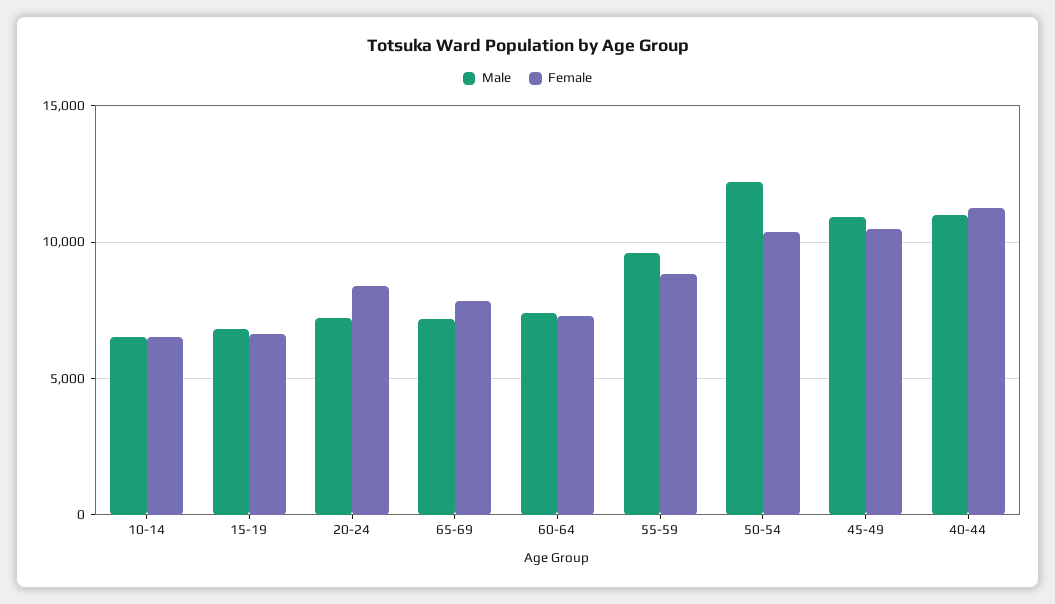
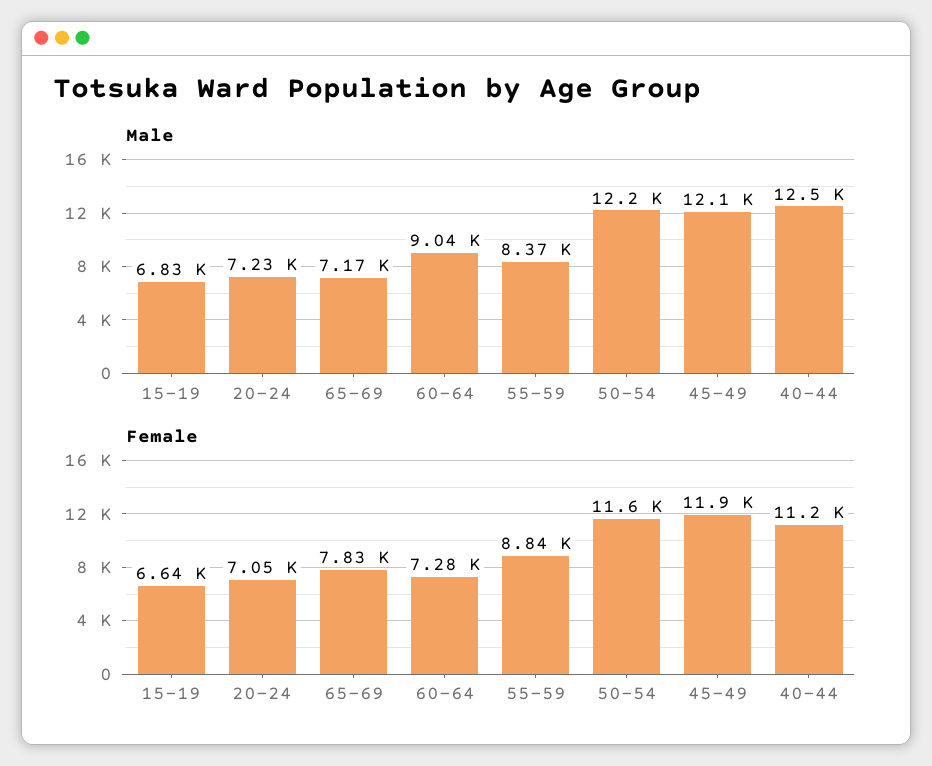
  {
    "Male": {
-     "10-14": 6500,
      "15-19": 6830,
      "20-24": 7230,
      "65-69": 7170,
-     "60-64": 7500,
+     "60-64": 9040,
-     "55-59": 9500,
+     "55-59": 8370,
      "50-54": 12200,
-     "45-49": 11000,
+     "45-49": 12100,
-     "40-44": 11000
+     "40-44": 12500
    },
    "Female": {
-     "10-14": 6500,
      "15-19": 6640,
-     "20-24": 8500,
+     "20-24": 7050,
      "65-69": 7830,
      "60-64": 7280,
      "55-59": 8840,
-     "50-54": 10500,
+     "50-54": 11600,
-     "45-49": 10500,
+     "45-49": 11900,
      "40-44": 11200
    }
  }

